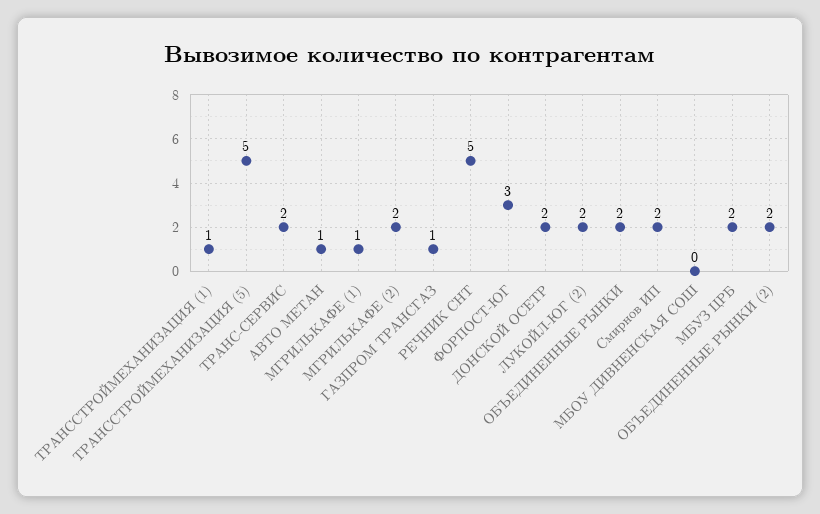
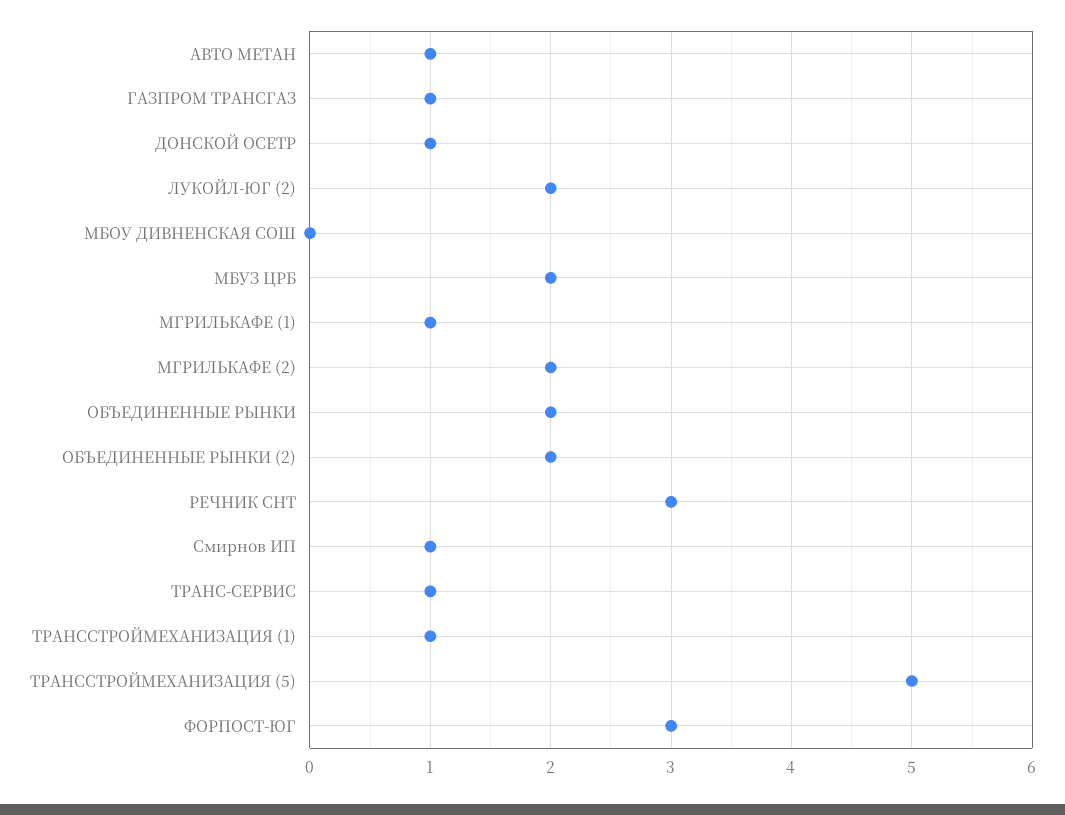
  {
    "ТРАНССТРОЙМЕХАНИЗАЦИЯ (1)": 1,
    "ТРАНССТРОЙМЕХАНИЗАЦИЯ (5)": 5,
-   "ТРАНС-СЕРВИС": 2,
+   "ТРАНС-СЕРВИС": 1,
    "АВТО МЕТАН": 1,
    "МГРИЛЬКАФЕ (1)": 1,
    "МГРИЛЬКАФЕ (2)": 2,
    "ГАЗПРОМ ТРАНСГАЗ": 1,
-   "РЕЧНИК СНТ": 5,
+   "РЕЧНИК СНТ": 3,
    "ФОРПОСТ-ЮГ": 3,
-   "ДОНСКОЙ ОСЕТР": 2,
+   "ДОНСКОЙ ОСЕТР": 1,
    "ЛУКОЙЛ-ЮГ (2)": 2,
    "ОБЪЕДИНЕННЫЕ РЫНКИ": 2,
-   "Смирнов ИП": 2,
+   "Смирнов ИП": 1,
    "МБОУ ДИВНЕНСКАЯ СОШ": 0,
    "МБУЗ ЦРБ": 2,
    "ОБЪЕДИНЕННЫЕ РЫНКИ (2)": 2
  }

